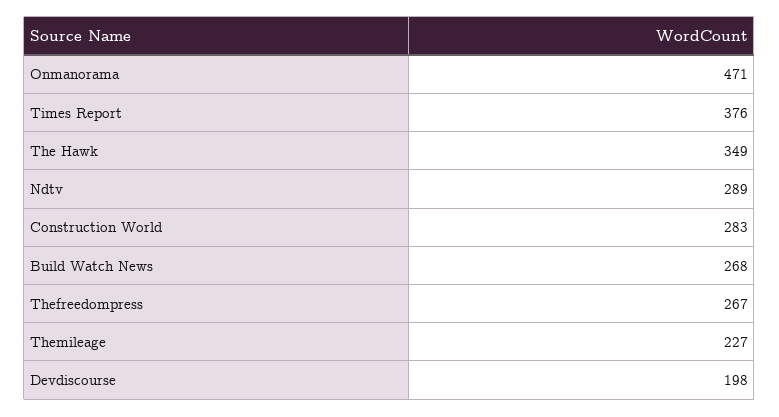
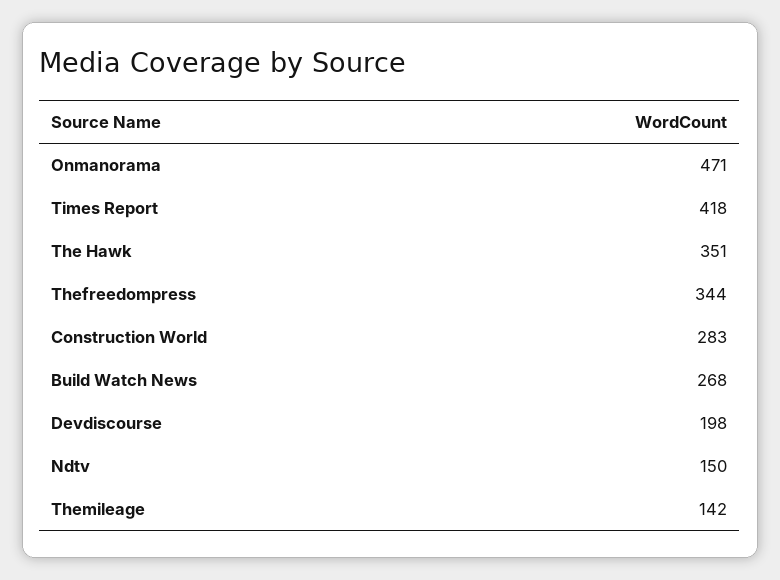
  {
    "Onmanorama": 471,
-   "Times Report": 376,
+   "Times Report": 418,
-   "The Hawk": 349,
+   "The Hawk": 351,
-   "Ndtv": 289,
+   "Ndtv": 150,
    "Construction World": 283,
    "Build Watch News": 268,
-   "Thefreedompress": 267,
+   "Thefreedompress": 344,
-   "Themileage": 227,
+   "Themileage": 142,
    "Devdiscourse": 198
  }

